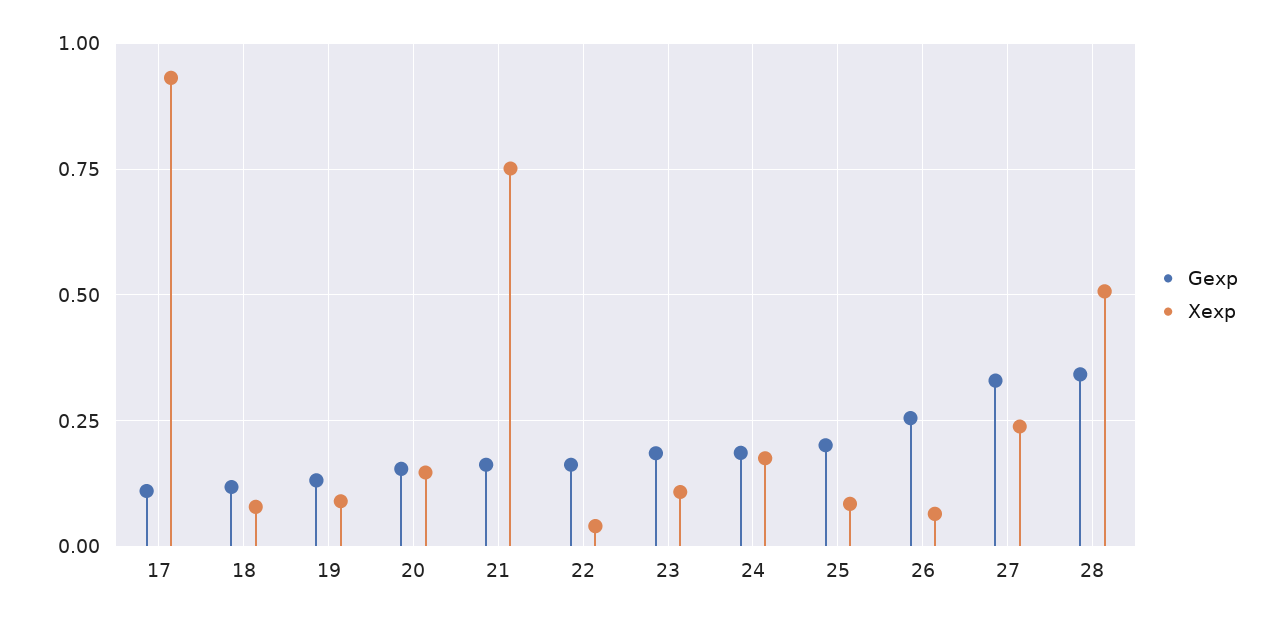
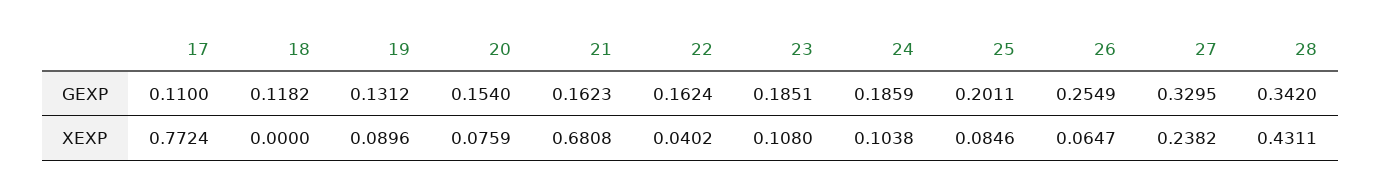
  {
    "Gexp": {
      "17": 0.11,
      "18": 0.1182,
      "19": 0.1312,
      "20": 0.154,
      "21": 0.1623,
      "22": 0.1624,
      "23": 0.1851,
      "24": 0.1859,
      "25": 0.2011,
      "26": 0.2549,
      "27": 0.3295,
      "28": 0.342
    },
    "Xexp": {
-     "17": 0.925,
+     "17": 0.7724,
-     "18": 0.075,
+     "18": 0,
      "19": 0.0896,
-     "20": 0.15,
+     "20": 0.0759,
-     "21": 0.75,
+     "21": 0.6808,
      "22": 0.0402,
      "23": 0.108,
-     "24": 0.175,
+     "24": 0.1038,
      "25": 0.0846,
      "26": 0.0647,
      "27": 0.2382,
-     "28": 0.5
+     "28": 0.4311
    }
  }

